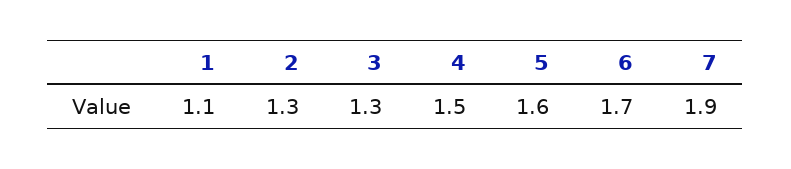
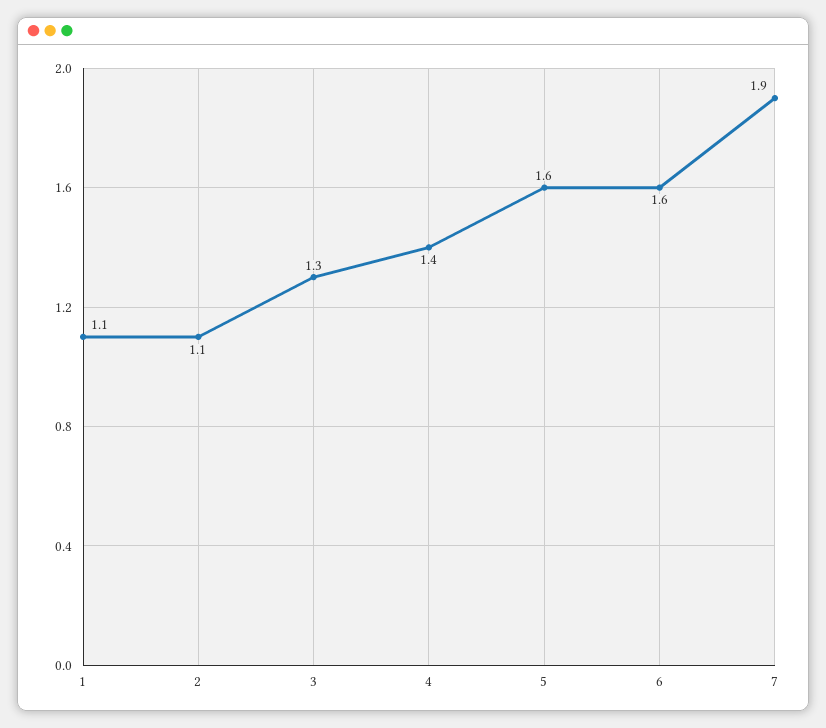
  {
    "1": 1.1,
-   "2": 1.3,
+   "2": 1.1,
    "3": 1.3,
-   "4": 1.5,
+   "4": 1.4,
    "5": 1.6,
-   "6": 1.7,
+   "6": 1.6,
    "7": 1.9
  }

